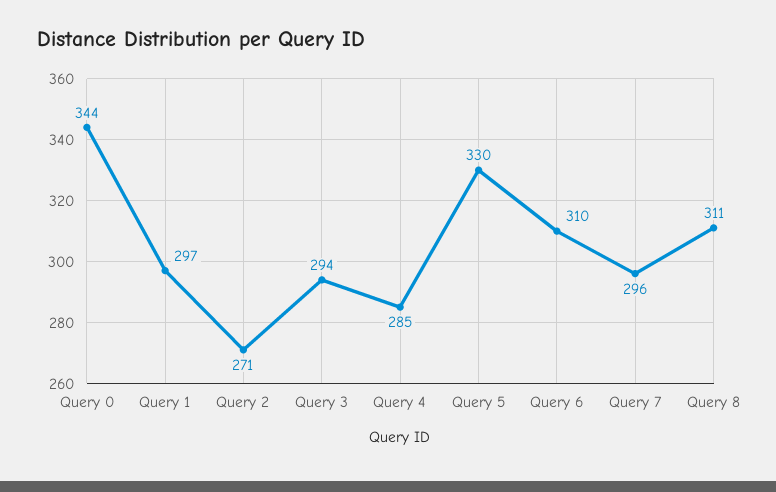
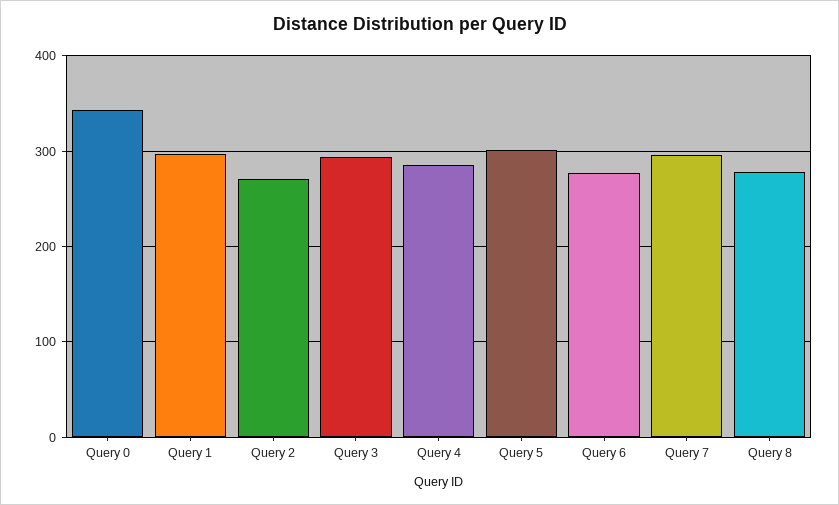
  {
    "Query 0": 344,
    "Query 1": 297,
    "Query 2": 271,
    "Query 3": 294,
    "Query 4": 285,
-   "Query 5": 330,
+   "Query 5": 300,
-   "Query 6": 310,
+   "Query 6": 280,
    "Query 7": 296,
-   "Query 8": 311
+   "Query 8": 280
  }

